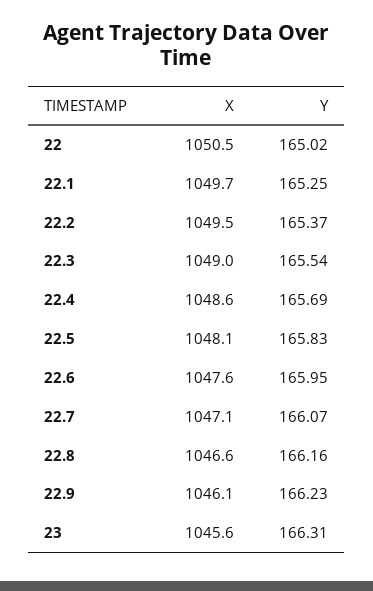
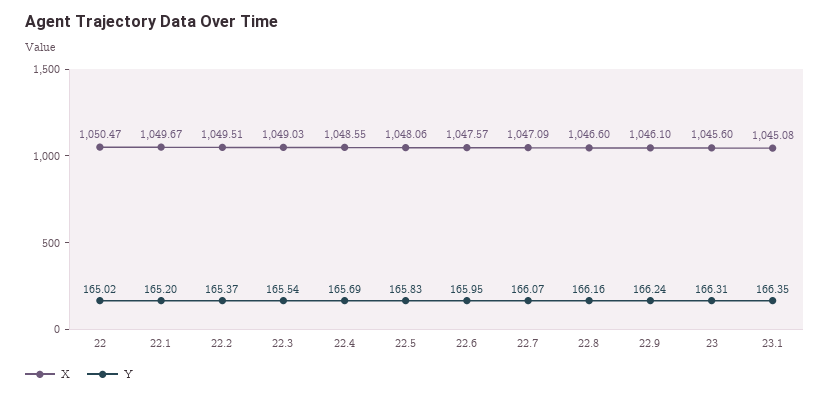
  {
    "X": {
      "22": 1050.47,
      "22.1": 1049.67,
      "22.2": 1049.51,
      "22.3": 1049.03,
      "22.4": 1048.55,
      "22.5": 1048.06,
      "22.6": 1047.57,
      "22.7": 1047.09,
      "22.8": 1046.6,
      "22.9": 1046.1,
-     "23": 1045.6
+     "23": 1045.6,
+     "23.1": 1045.08
    },
    "Y": {
      "22": 165.02,
-     "22.1": 165.25,
+     "22.1": 165.2,
      "22.2": 165.37,
      "22.3": 165.54,
      "22.4": 165.69,
      "22.5": 165.83,
      "22.6": 165.95,
      "22.7": 166.07,
      "22.8": 166.16,
-     "22.9": 166.23,
+     "22.9": 166.24,
-     "23": 166.31
+     "23": 166.31,
+     "23.1": 166.35
    }
  }

